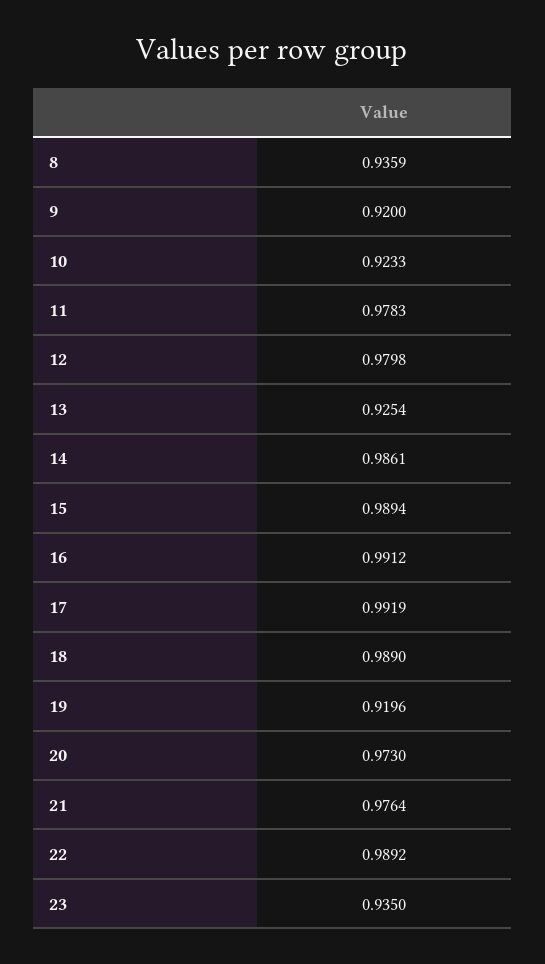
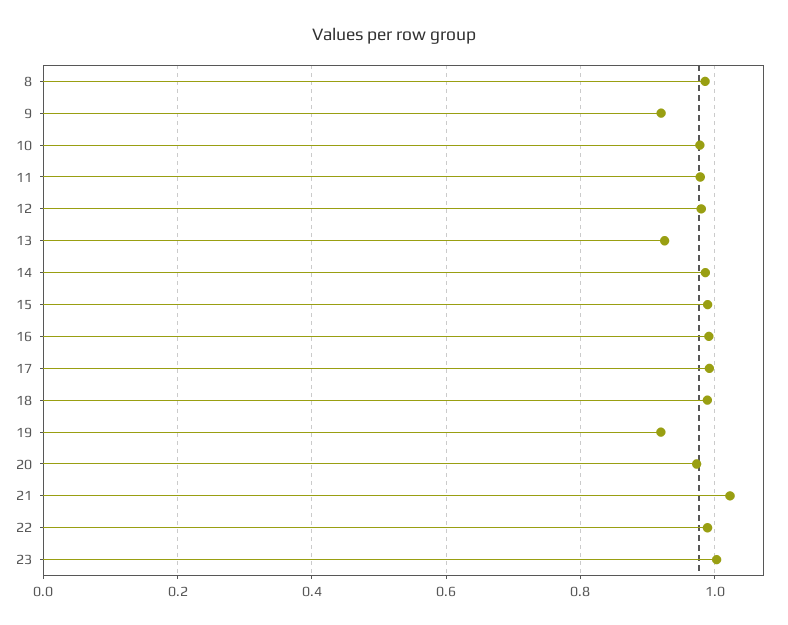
  {
-   "8": 0.9359,
+   "8": 0.98,
    "9": 0.92,
-   "10": 0.9233,
+   "10": 0.98,
    "11": 0.9783,
    "12": 0.9798,
    "13": 0.9254,
    "14": 0.9861,
    "15": 0.9894,
    "16": 0.9912,
    "17": 0.9919,
    "18": 0.989,
    "19": 0.9196,
    "20": 0.973,
-   "21": 0.9764,
+   "21": 1.02,
    "22": 0.9892,
-   "23": 0.935
+   "23": 1
  }

